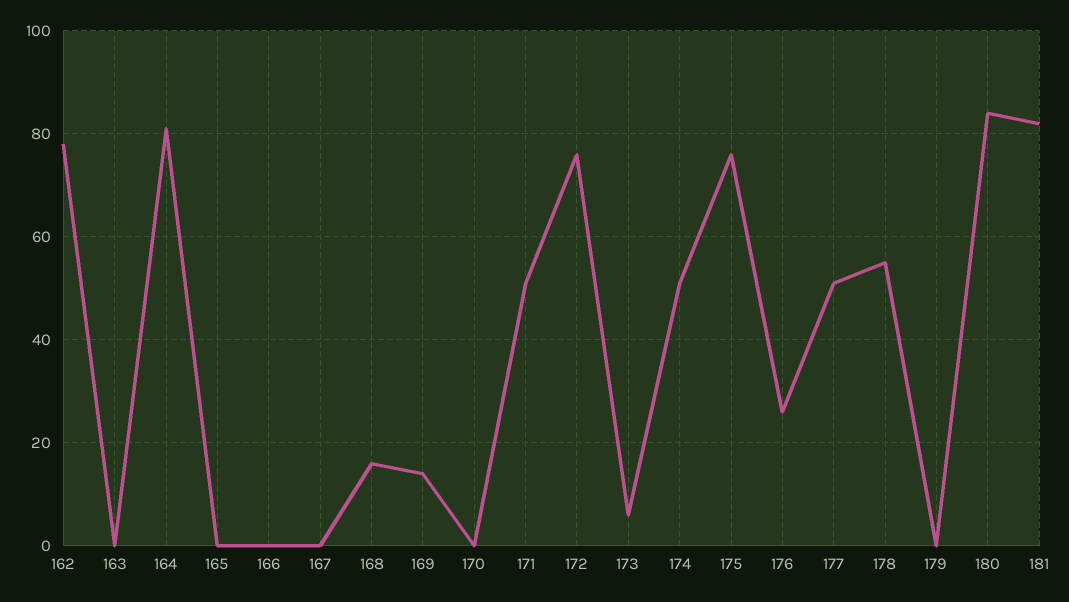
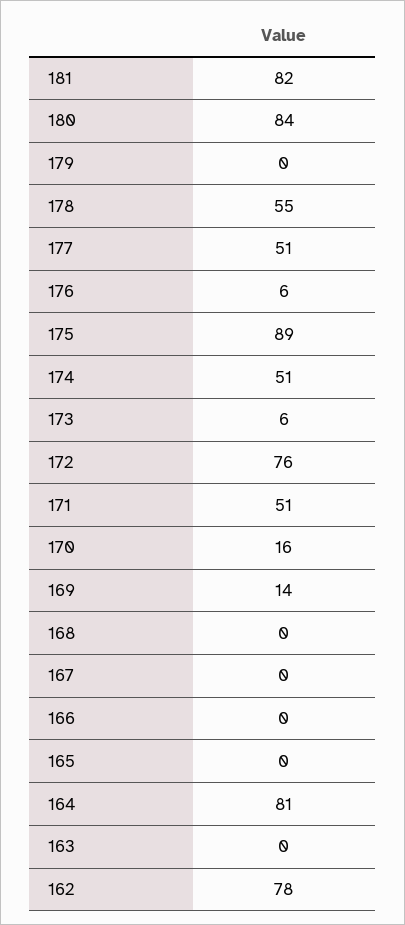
  {
    "162": 78,
    "163": 0,
    "164": 81,
    "165": 0,
    "166": 0,
    "167": 0,
-   "168": 15,
+   "168": 0,
    "169": 14,
-   "170": 0,
+   "170": 16,
    "171": 51,
    "172": 76,
    "173": 6,
    "174": 51,
-   "175": 75,
+   "175": 89,
-   "176": 25,
+   "176": 6,
    "177": 51,
    "178": 55,
    "179": 0,
    "180": 84,
    "181": 82
  }

